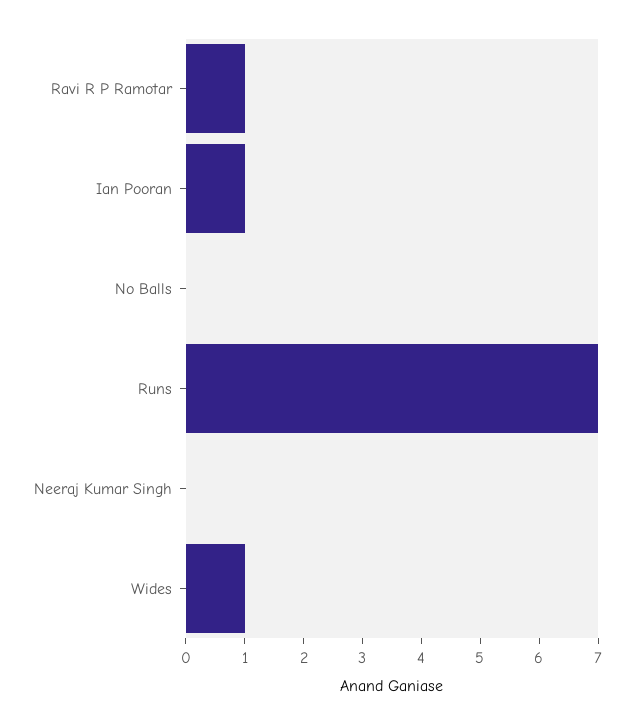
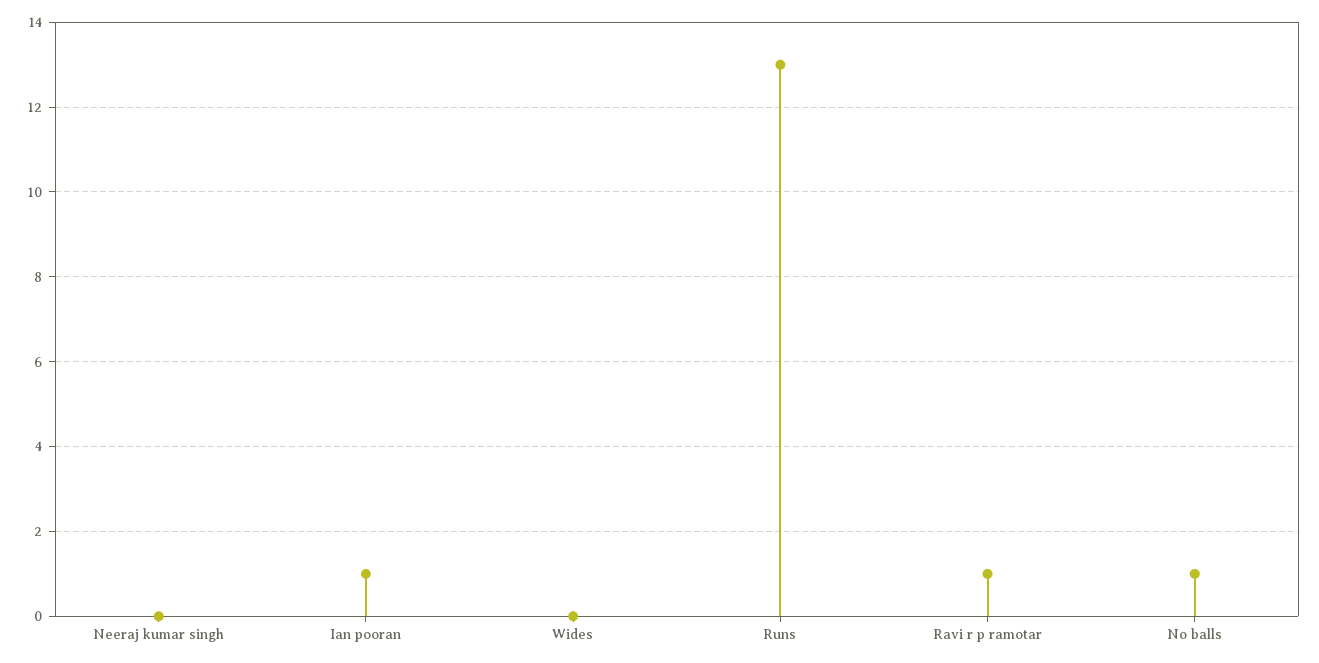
  {
    "Ravi R P Ramotar": 1,
    "Ian Pooran": 1,
-   "No Balls": 0,
+   "No Balls": 1,
-   "Runs": 7,
+   "Runs": 13,
    "Neeraj Kumar Singh": 0,
-   "Wides": 1
+   "Wides": 0
  }

